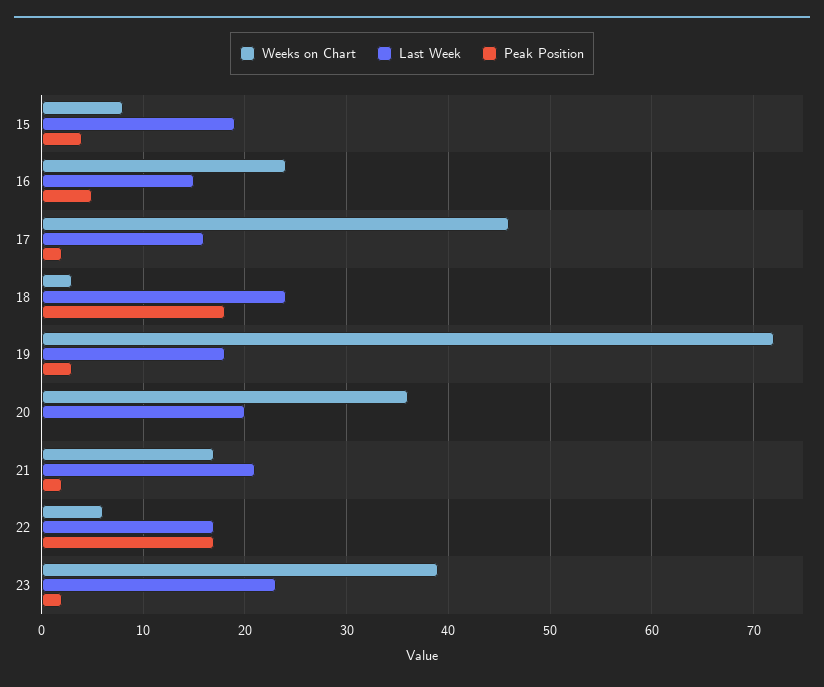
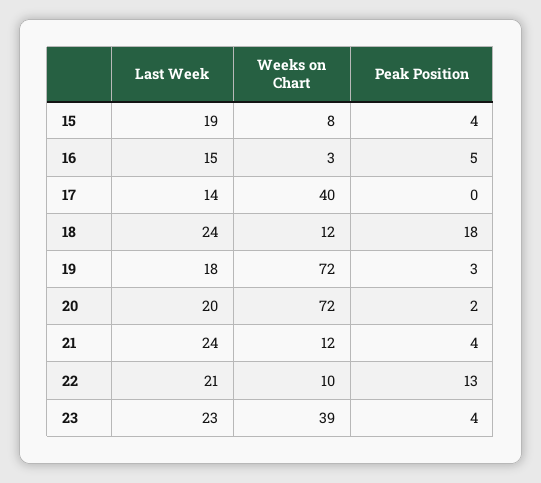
  {
    "Weeks on Chart": {
      "15": 8,
-     "16": 24,
+     "16": 3,
-     "17": 46,
+     "17": 40,
-     "18": 3,
+     "18": 12,
      "19": 72,
-     "20": 36,
+     "20": 72,
-     "21": 17,
+     "21": 12,
-     "22": 6,
+     "22": 10,
      "23": 39
    },
    "Last Week": {
      "15": 19,
      "16": 15,
-     "17": 16,
+     "17": 14,
      "18": 24,
      "19": 18,
      "20": 20,
-     "21": 21,
+     "21": 24,
-     "22": 17,
+     "22": 21,
      "23": 23
    },
    "Peak Position": {
      "15": 4,
      "16": 5,
-     "17": 2,
+     "17": 0,
      "18": 18,
      "19": 3,
-     "20": 0,
+     "20": 2,
-     "21": 2,
+     "21": 4,
-     "22": 17,
+     "22": 13,
-     "23": 2
+     "23": 4
    }
  }

